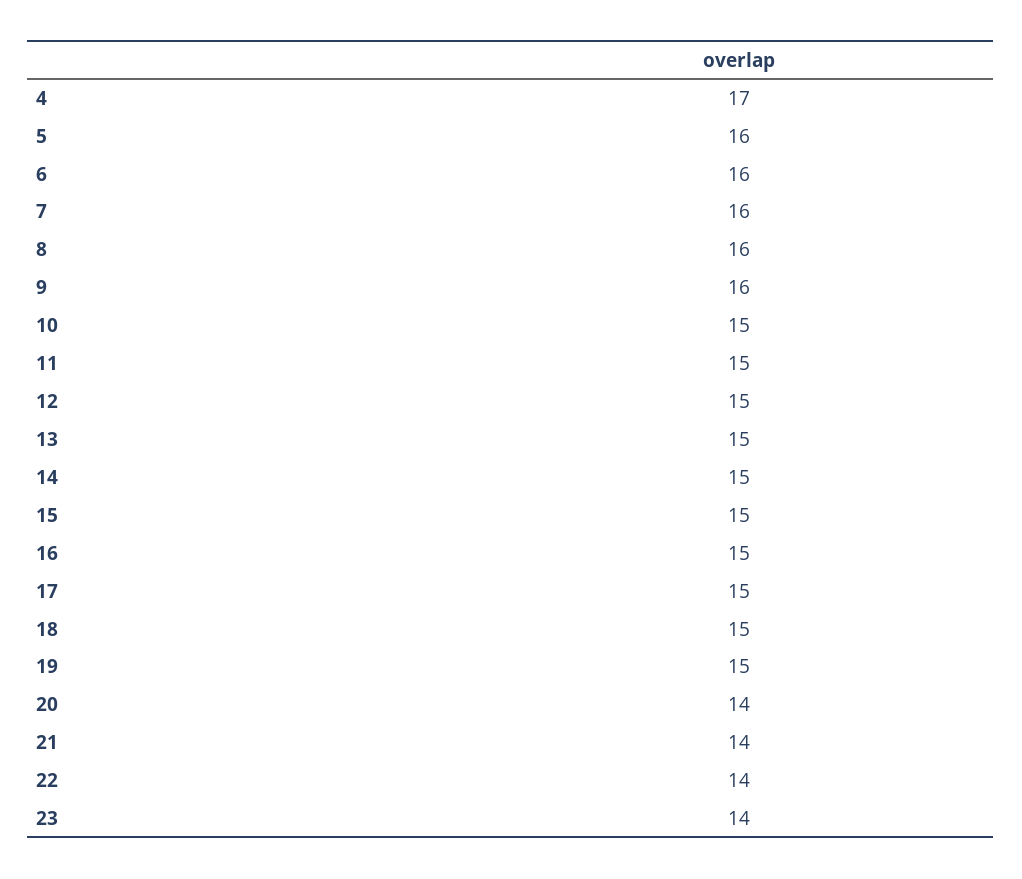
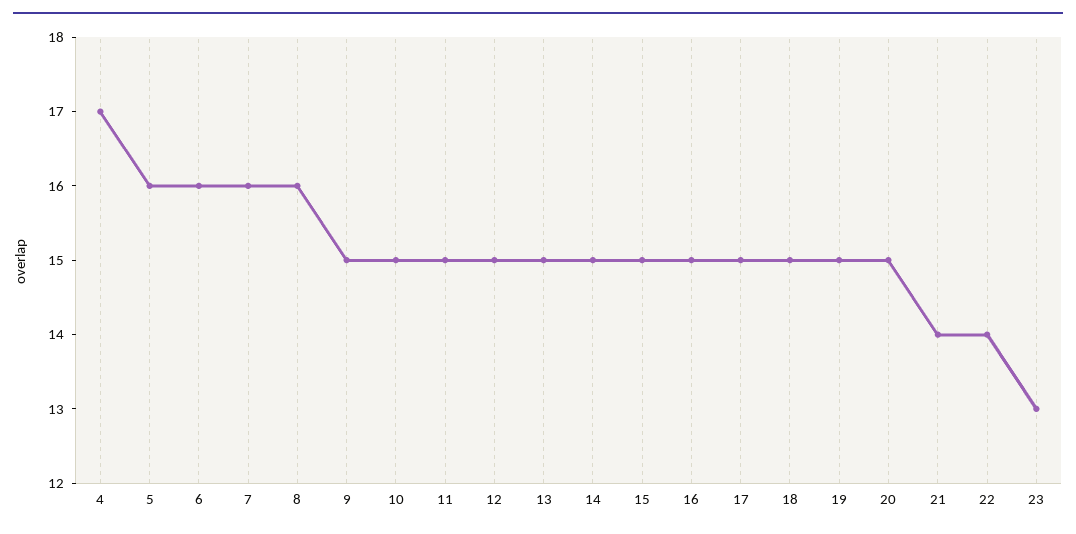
  {
    "4": 17,
    "5": 16,
    "6": 16,
    "7": 16,
    "8": 16,
-   "9": 16,
+   "9": 15,
    "10": 15,
    "11": 15,
    "12": 15,
    "13": 15,
    "14": 15,
    "15": 15,
    "16": 15,
    "17": 15,
    "18": 15,
    "19": 15,
-   "20": 14,
+   "20": 15,
    "21": 14,
    "22": 14,
-   "23": 14
+   "23": 13
  }

